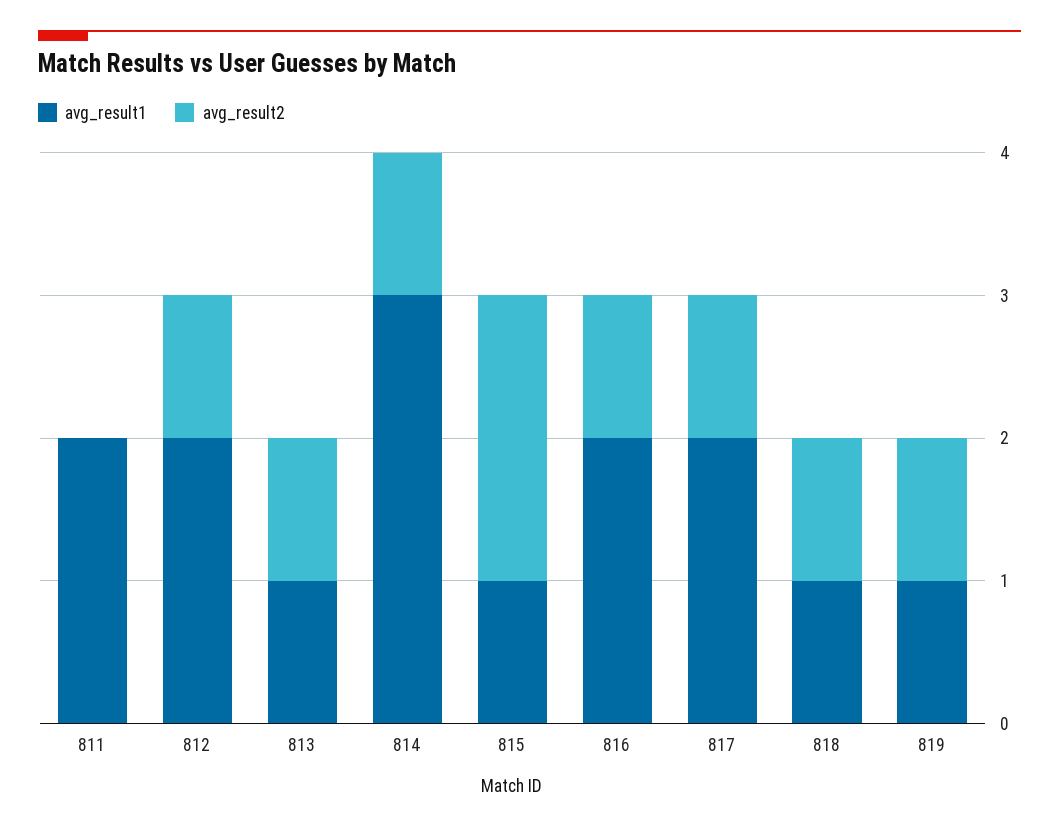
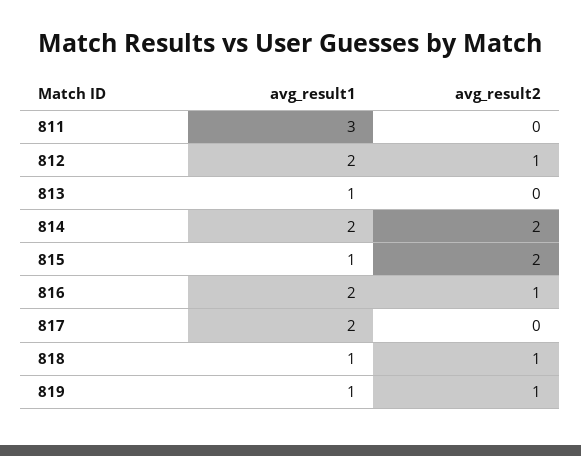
  {
    "avg_result1": {
-     "811": 2,
+     "811": 3,
      "812": 2,
      "813": 1,
-     "814": 3,
+     "814": 2,
      "815": 1,
      "816": 2,
      "817": 2,
      "818": 1,
      "819": 1
    },
    "avg_result2": {
      "811": 0,
      "812": 1,
-     "813": 1,
+     "813": 0,
-     "814": 1,
+     "814": 2,
      "815": 2,
      "816": 1,
-     "817": 1,
+     "817": 0,
      "818": 1,
      "819": 1
    }
  }

